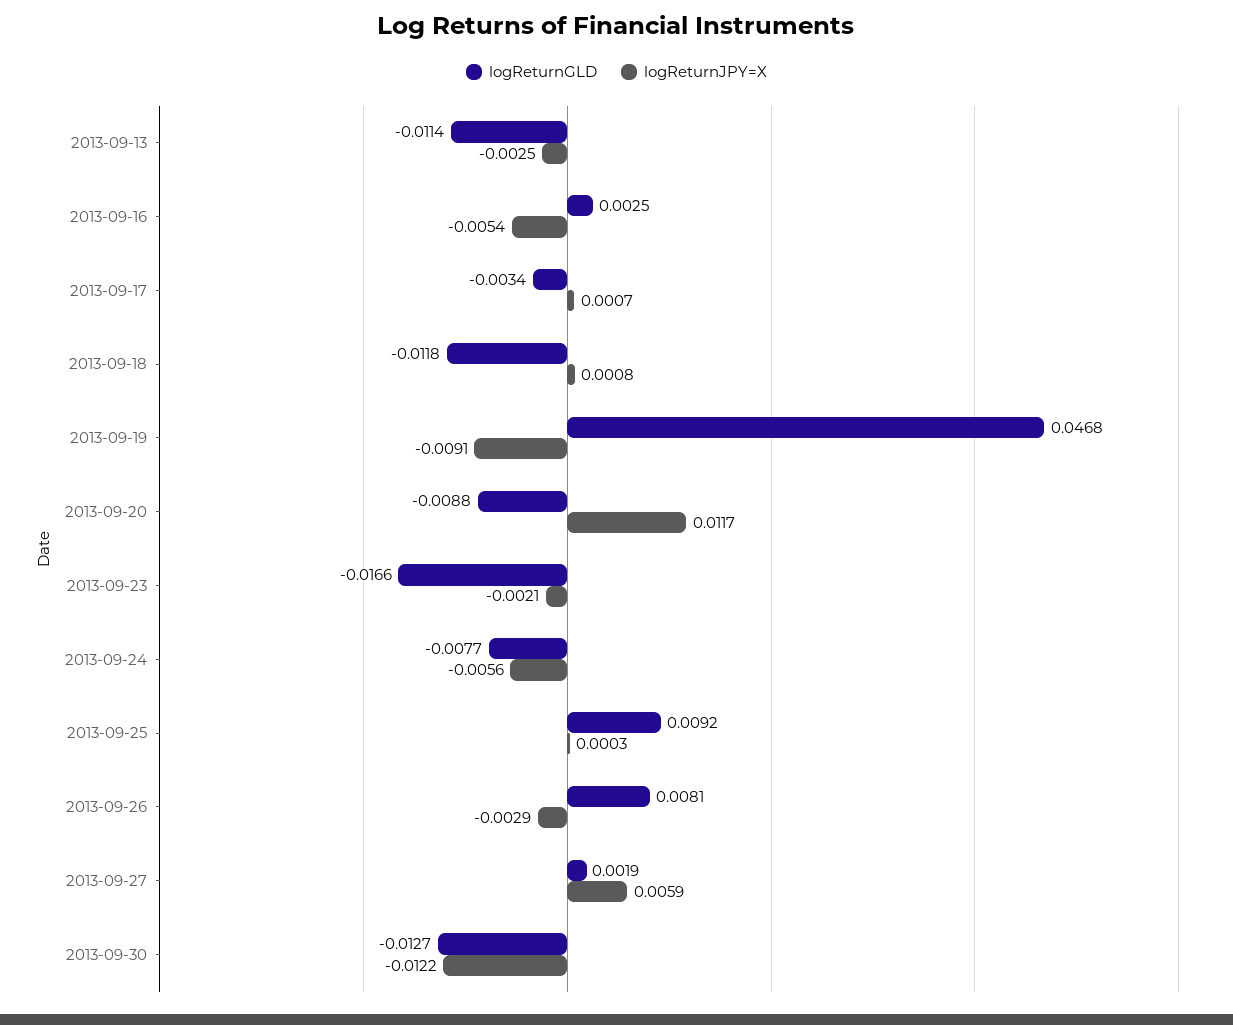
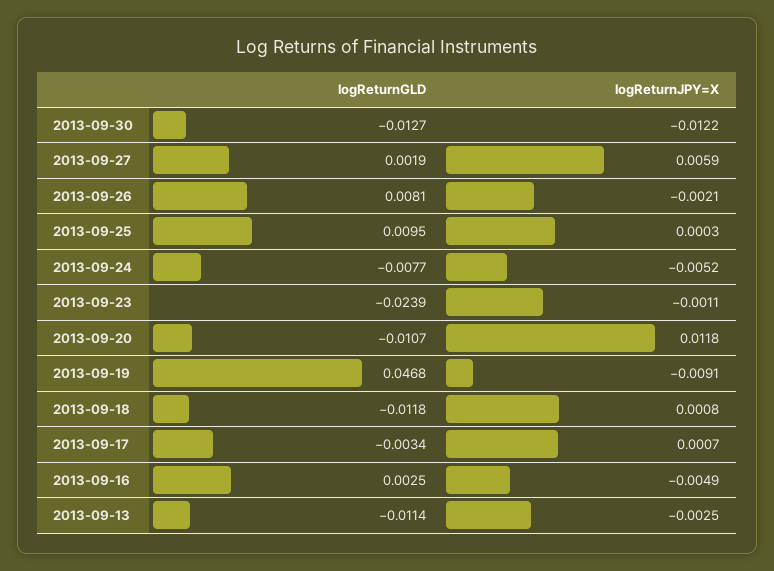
  {
    "logReturnGLD": {
      "2013-09-13": -0.0114,
      "2013-09-16": 0.0025,
      "2013-09-17": -0.0034,
      "2013-09-18": -0.0118,
      "2013-09-19": 0.0468,
-     "2013-09-20": -0.0088,
+     "2013-09-20": -0.0107,
-     "2013-09-23": -0.0166,
+     "2013-09-23": -0.0239,
      "2013-09-24": -0.0077,
-     "2013-09-25": 0.0092,
+     "2013-09-25": 0.0095,
      "2013-09-26": 0.0081,
      "2013-09-27": 0.0019,
      "2013-09-30": -0.0127
    },
    "logReturnJPY=X": {
      "2013-09-13": -0.0025,
-     "2013-09-16": -0.0054,
+     "2013-09-16": -0.0049,
      "2013-09-17": 0.0007,
      "2013-09-18": 0.0008,
      "2013-09-19": -0.0091,
-     "2013-09-20": 0.0117,
+     "2013-09-20": 0.0118,
-     "2013-09-23": -0.0021,
+     "2013-09-23": -0.0011,
-     "2013-09-24": -0.0056,
+     "2013-09-24": -0.0052,
      "2013-09-25": 0.0003,
-     "2013-09-26": -0.0029,
+     "2013-09-26": -0.0021,
      "2013-09-27": 0.0059,
      "2013-09-30": -0.0122
    }
  }

